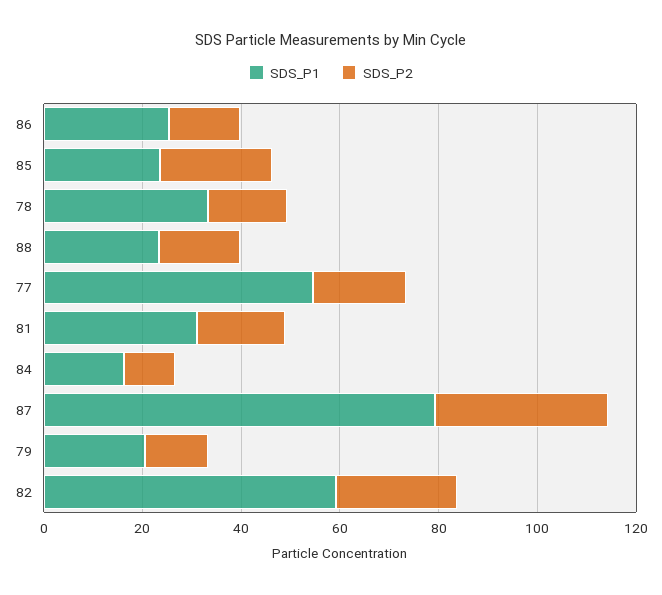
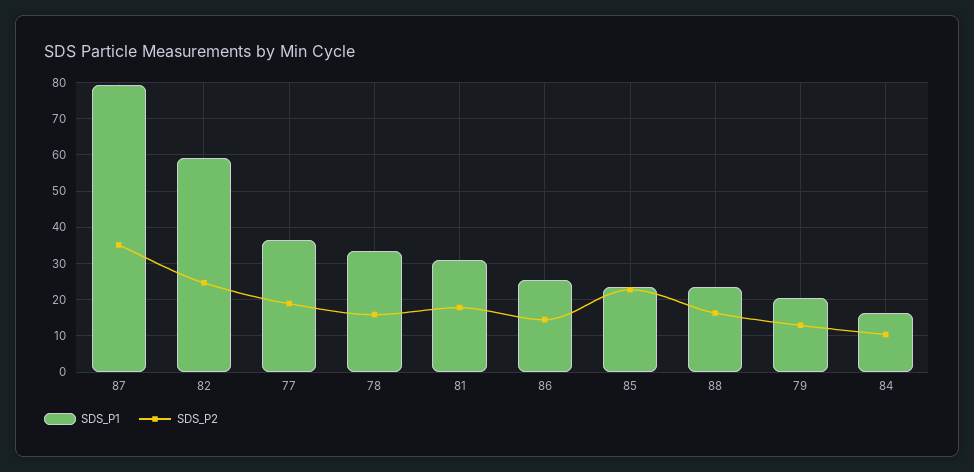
  {
    "SDS_P1": {
      "86": 26,
      "85": 24,
      "78": 34,
      "88": 24,
-     "77": 55,
+     "77": 36,
      "81": 32,
      "84": 16,
      "87": 80,
      "79": 20,
      "82": 60
    },
    "SDS_P2": {
      "86": 14,
      "85": 22,
      "78": 16,
      "88": 16,
      "77": 18,
      "81": 18,
      "84": 10,
      "87": 36,
      "79": 12,
      "82": 24
    }
  }

